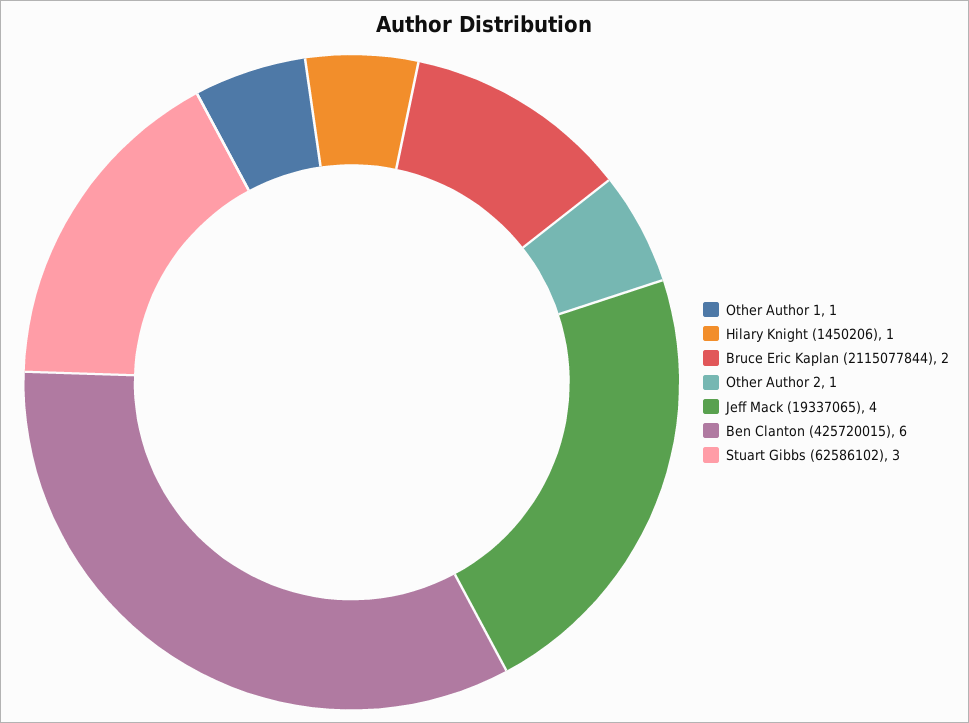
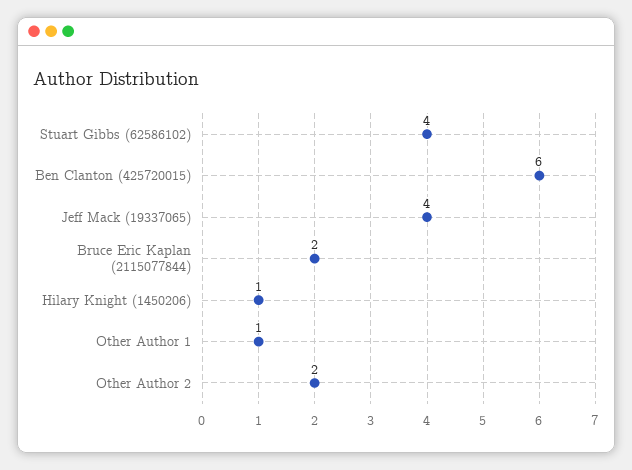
  {
    "Other Author 1": 1,
    "Hilary Knight (1450206)": 1,
    "Bruce Eric Kaplan (2115077844)": 2,
-   "Other Author 2": 1,
+   "Other Author 2": 2,
    "Jeff Mack (19337065)": 4,
    "Ben Clanton (425720015)": 6,
-   "Stuart Gibbs (62586102)": 3
+   "Stuart Gibbs (62586102)": 4
  }

